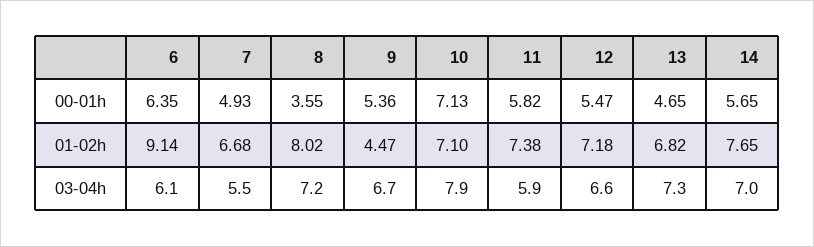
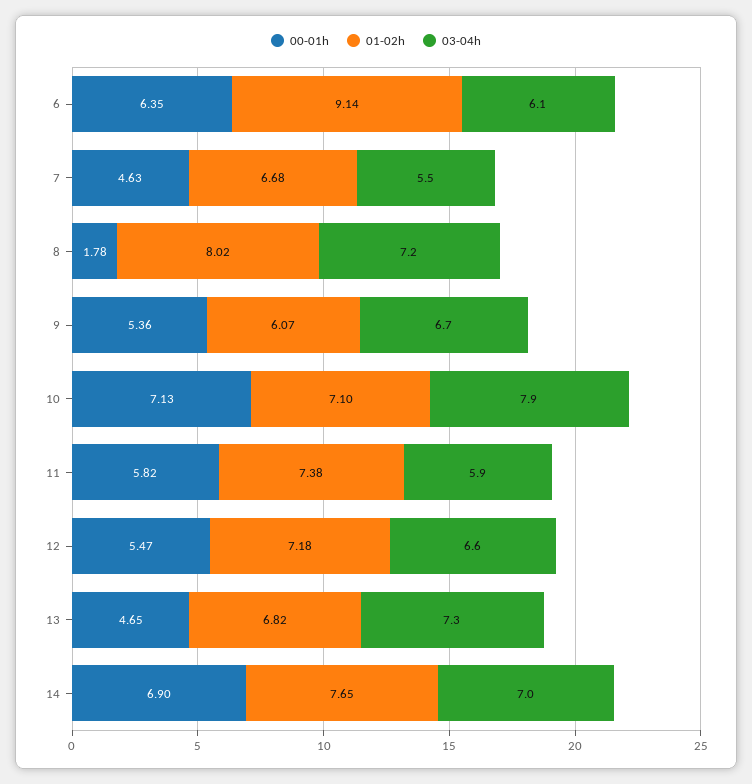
  {
    "00-01h": {
      "6": 6.35,
-     "7": 4.93,
+     "7": 4.63,
-     "8": 3.55,
+     "8": 1.78,
      "9": 5.36,
      "10": 7.13,
      "11": 5.82,
      "12": 5.47,
      "13": 4.65,
-     "14": 5.65
+     "14": 6.9
    },
    "01-02h": {
      "6": 9.14,
      "7": 6.68,
      "8": 8.02,
-     "9": 4.47,
+     "9": 6.07,
      "10": 7.1,
      "11": 7.38,
      "12": 7.18,
      "13": 6.82,
      "14": 7.65
    },
    "03-04h": {
      "6": 6.1,
      "7": 5.5,
      "8": 7.2,
      "9": 6.7,
      "10": 7.9,
      "11": 5.9,
      "12": 6.6,
      "13": 7.3,
      "14": 7
    }
  }

